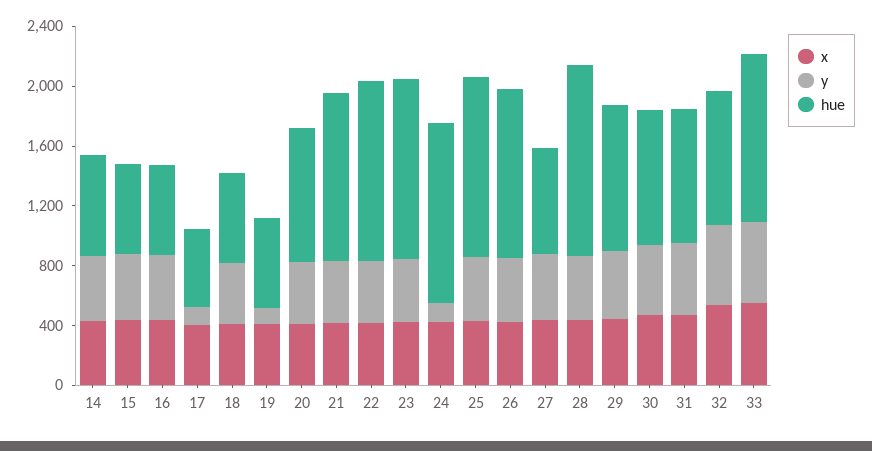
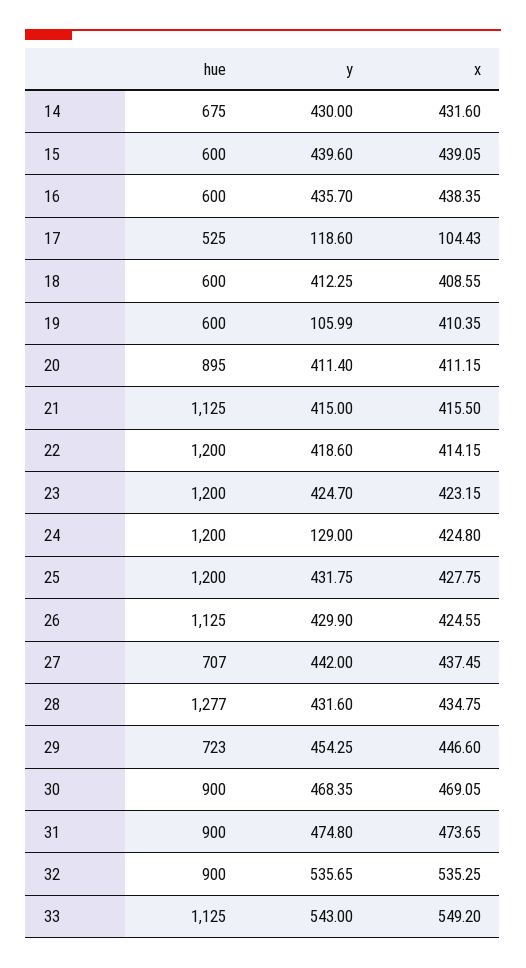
  {
    "x": {
      "14": 431.6,
      "15": 439.05,
      "16": 438.35,
-     "17": 400,
+     "17": 104.43,
      "18": 408.55,
      "19": 410.35,
      "20": 411.15,
      "21": 415.5,
      "22": 414.15,
      "23": 423.15,
      "24": 424.8,
      "25": 427.75,
      "26": 424.55,
      "27": 437.45,
      "28": 434.75,
      "29": 446.6,
      "30": 469.05,
      "31": 473.65,
      "32": 535.25,
      "33": 549.2
    },
    "y": {
      "14": 430,
      "15": 439.6,
      "16": 435.7,
      "17": 118.6,
      "18": 412.25,
      "19": 105.99,
      "20": 411.4,
      "21": 415,
      "22": 418.6,
      "23": 424.7,
      "24": 129,
      "25": 431.75,
      "26": 429.9,
      "27": 442,
      "28": 431.6,
      "29": 454.25,
      "30": 468.35,
      "31": 474.8,
      "32": 535.65,
      "33": 543
    },
    "hue": {
      "14": 675,
      "15": 600,
      "16": 600,
      "17": 525,
      "18": 600,
      "19": 600,
      "20": 895,
      "21": 1125,
      "22": 1200,
      "23": 1200,
      "24": 1200,
      "25": 1200,
      "26": 1125,
      "27": 707,
      "28": 1277,
-     "29": 1000,
+     "29": 723,
      "30": 900,
      "31": 900,
      "32": 900,
      "33": 1125
    }
  }

